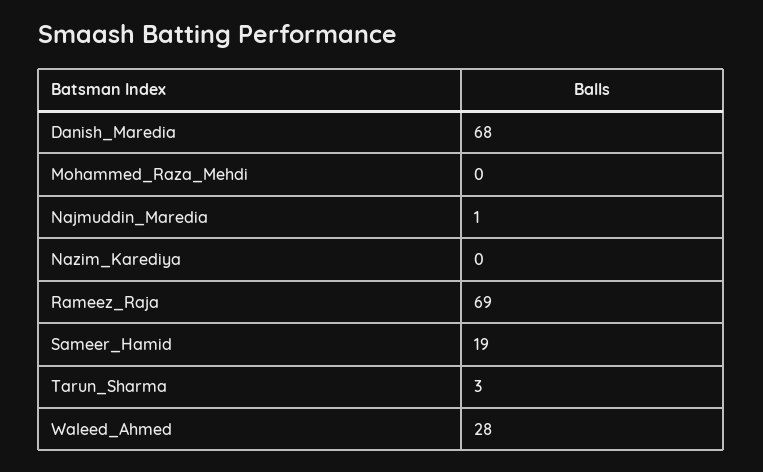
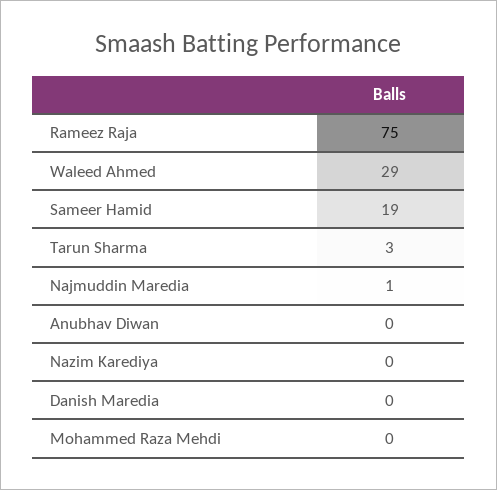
  {
-   "Danish_Maredia": 68,
+   "Danish_Maredia": 0,
    "Mohammed_Raza_Mehdi": 0,
    "Najmuddin_Maredia": 1,
    "Nazim_Karediya": 0,
-   "Rameez_Raja": 69,
+   "Rameez_Raja": 75,
    "Sameer_Hamid": 19,
    "Tarun_Sharma": 3,
-   "Waleed_Ahmed": 28
+   "Waleed_Ahmed": 29,
+   "Anubhav Diwan": 0
  }

